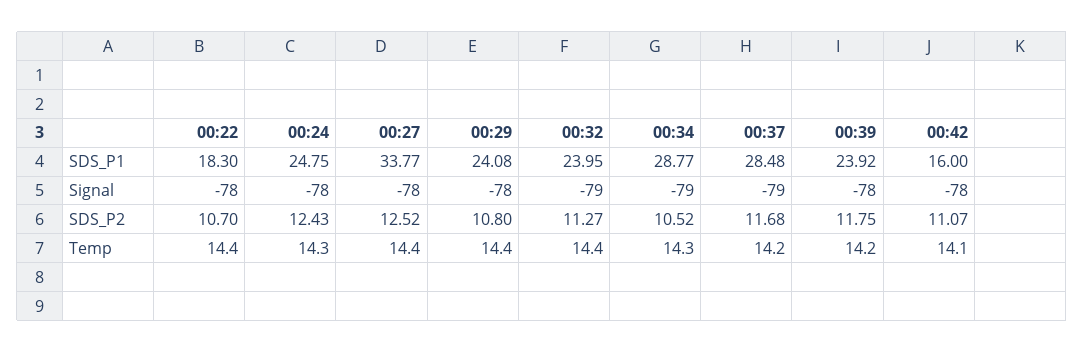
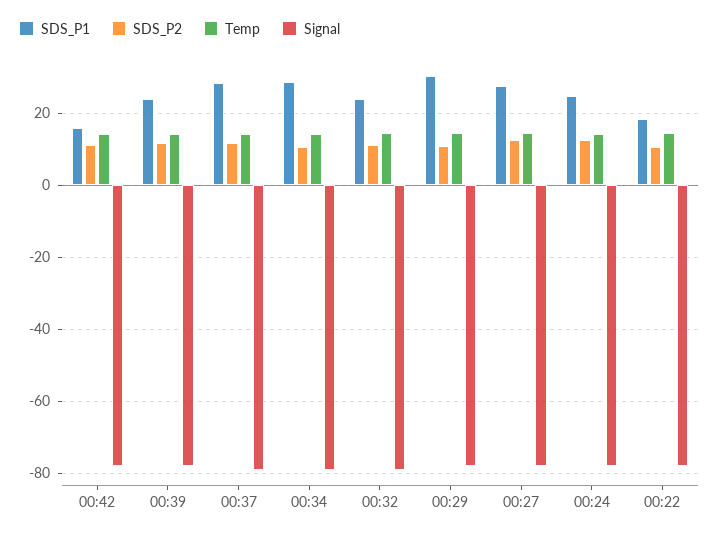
  {
    "SDS_P1": {
      "00:22": 18.3,
      "00:24": 24.75,
-     "00:27": 33.77,
+     "00:27": 28,
-     "00:29": 24.08,
+     "00:29": 30,
      "00:32": 23.95,
      "00:34": 28.77,
      "00:37": 28.48,
      "00:39": 23.92,
      "00:42": 16
    },
    "Signal": {
      "00:22": -78,
      "00:24": -78,
      "00:27": -78,
      "00:29": -78,
      "00:32": -79,
      "00:34": -79,
      "00:37": -79,
      "00:39": -78,
      "00:42": -78
    },
    "SDS_P2": {
      "00:22": 10.7,
      "00:24": 12.43,
      "00:27": 12.52,
      "00:29": 10.8,
      "00:32": 11.27,
      "00:34": 10.52,
      "00:37": 11.68,
      "00:39": 11.75,
      "00:42": 11.07
    },
    "Temp": {
      "00:22": 14.4,
      "00:24": 14.3,
      "00:27": 14.4,
      "00:29": 14.4,
      "00:32": 14.4,
      "00:34": 14.3,
      "00:37": 14.2,
      "00:39": 14.2,
      "00:42": 14.1
    }
  }

